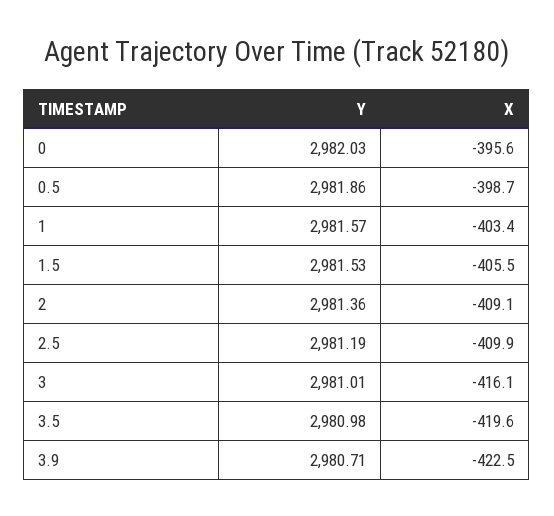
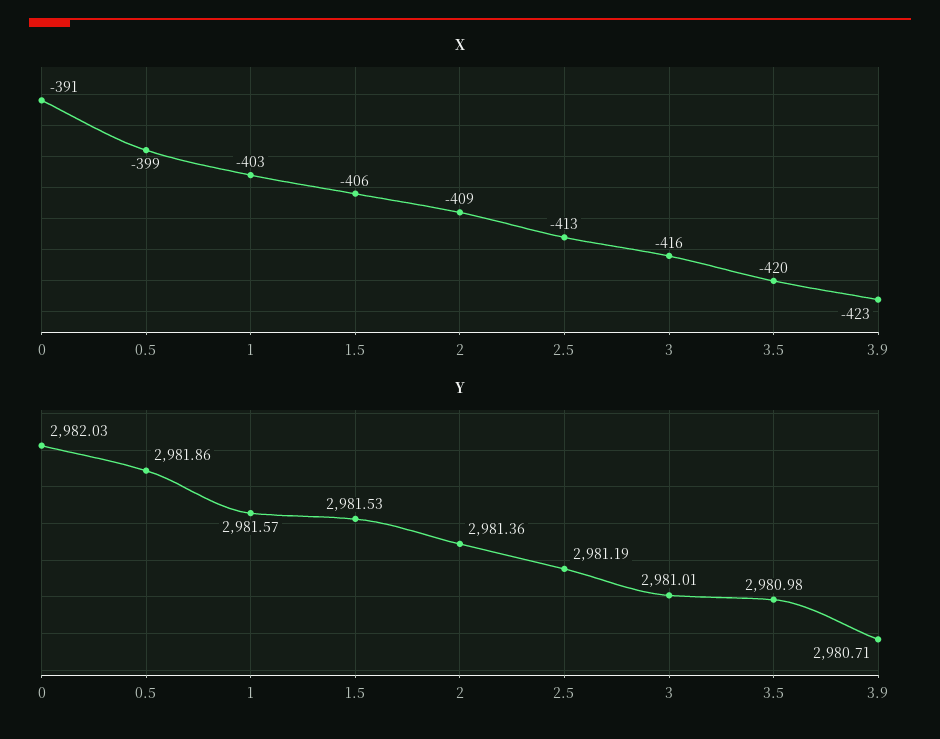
  {
    "Y": {
      "0": 2982.03,
      "0.5": 2981.86,
      "1": 2981.57,
      "1.5": 2981.53,
      "2": 2981.36,
      "2.5": 2981.19,
      "3": 2981.01,
      "3.5": 2980.98,
      "3.9": 2980.71
    },
    "X": {
-     "0": -395.6,
+     "0": -391,
      "0.5": -398.7,
      "1": -403.4,
      "1.5": -405.5,
      "2": -409.1,
-     "2.5": -409.9,
+     "2.5": -413,
      "3": -416.1,
      "3.5": -419.6,
      "3.9": -422.5
    }
  }

